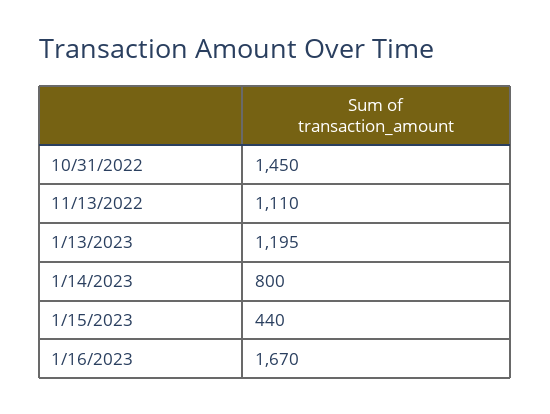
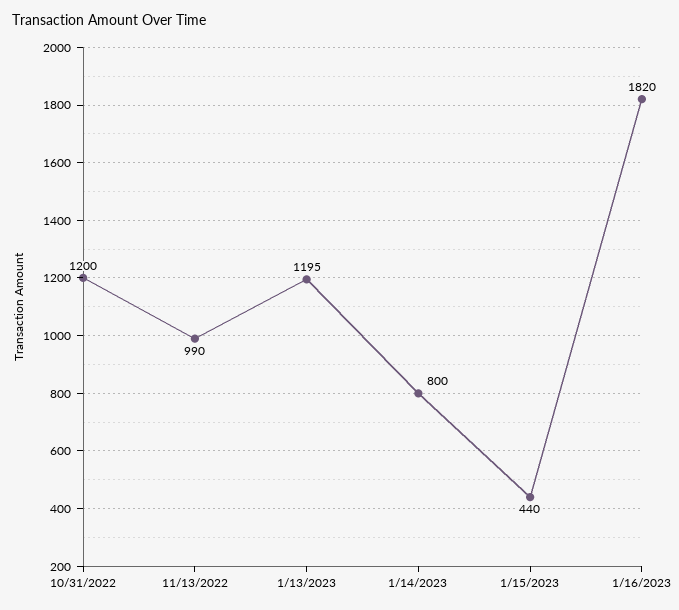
  {
-   "10/31/2022": 1450,
+   "10/31/2022": 1200,
-   "11/13/2022": 1110,
+   "11/13/2022": 990,
    "1/13/2023": 1195,
    "1/14/2023": 800,
    "1/15/2023": 440,
-   "1/16/2023": 1670
+   "1/16/2023": 1820
  }

